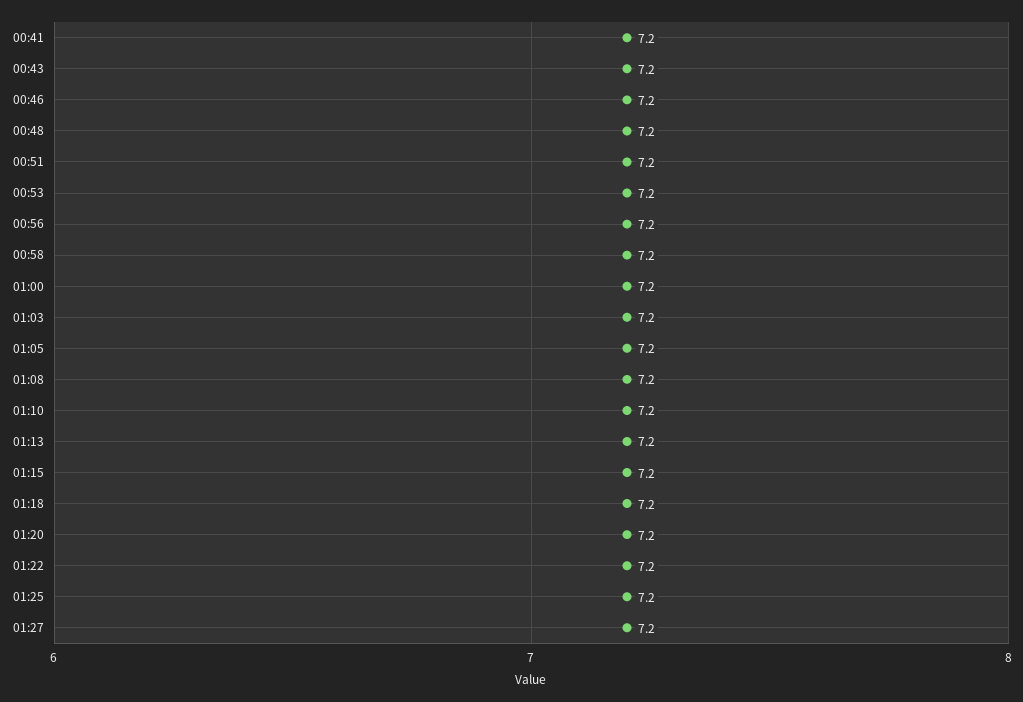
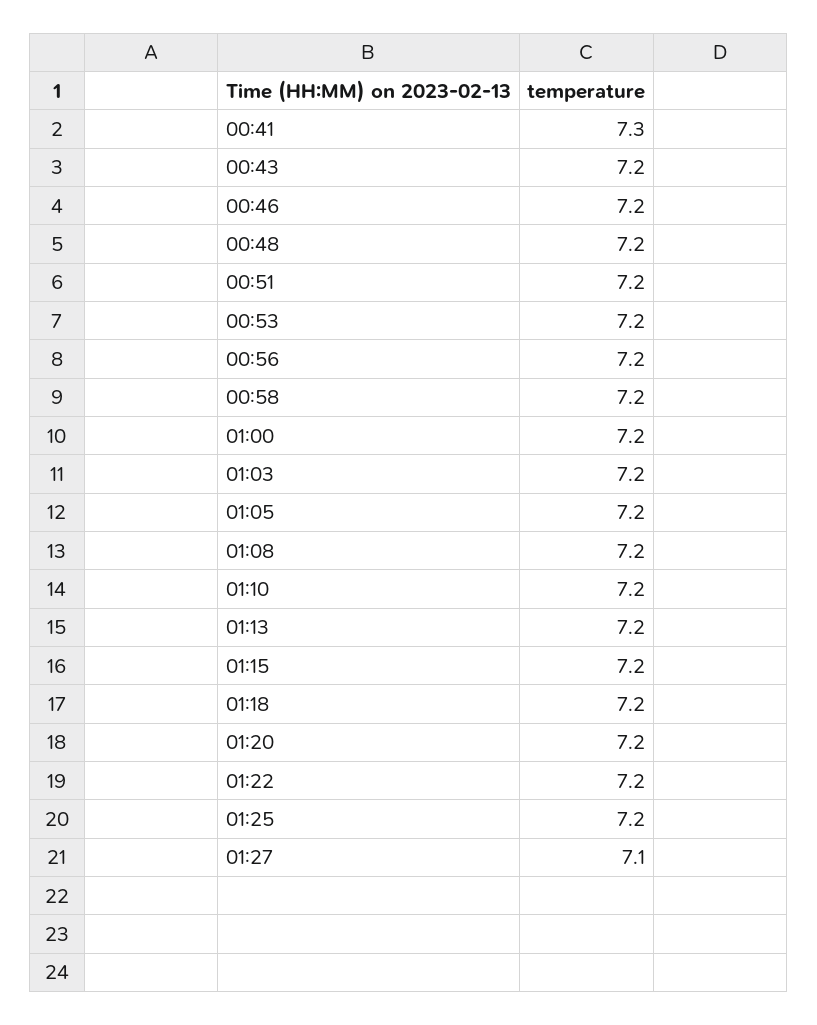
  {
-   "00:41": 7.2,
+   "00:41": 7.3,
    "00:43": 7.2,
    "00:46": 7.2,
    "00:48": 7.2,
    "00:51": 7.2,
    "00:53": 7.2,
    "00:56": 7.2,
    "00:58": 7.2,
    "01:00": 7.2,
    "01:03": 7.2,
    "01:05": 7.2,
    "01:08": 7.2,
    "01:10": 7.2,
    "01:13": 7.2,
    "01:15": 7.2,
    "01:18": 7.2,
    "01:20": 7.2,
    "01:22": 7.2,
    "01:25": 7.2,
-   "01:27": 7.2
+   "01:27": 7.1
  }

